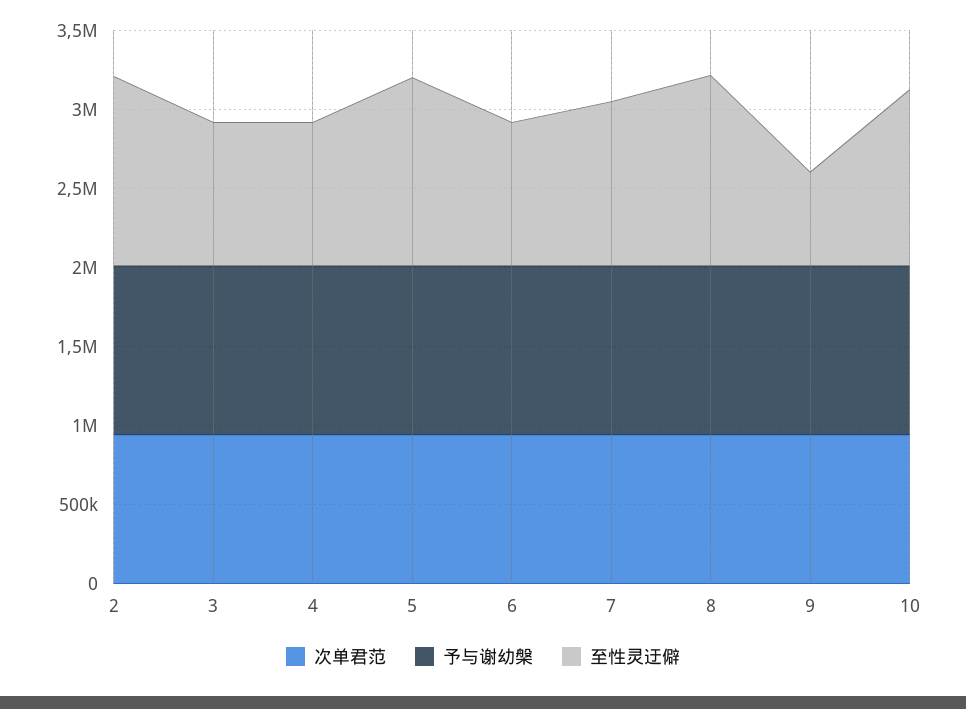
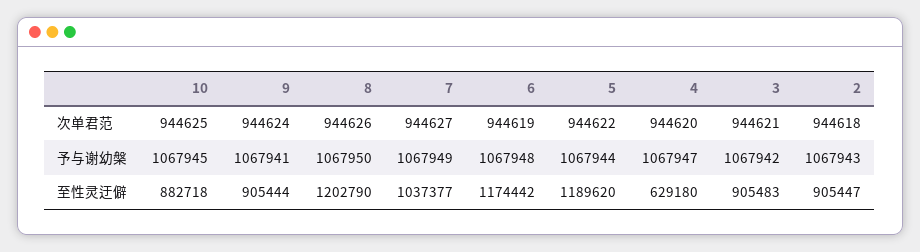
  {
    "次单君范": {
      "2": 944618,
      "3": 944621,
      "4": 944620,
      "5": 944622,
      "6": 944619,
      "7": 944627,
      "8": 944626,
      "9": 944624,
      "10": 944625
    },
    "予与谢幼槃": {
      "2": 1067943,
      "3": 1067942,
      "4": 1067947,
      "5": 1067944,
      "6": 1067948,
      "7": 1067949,
      "8": 1067950,
      "9": 1067941,
      "10": 1067945
    },
    "至性灵迂僻": {
-     "2": 1200000,
+     "2": 905447,
      "3": 905483,
-     "4": 900000,
+     "4": 629180,
      "5": 1189620,
-     "6": 900000,
+     "6": 1174442,
      "7": 1037377,
      "8": 1202790,
-     "9": 600000,
+     "9": 905444,
-     "10": 1100000
+     "10": 882718
    }
  }

